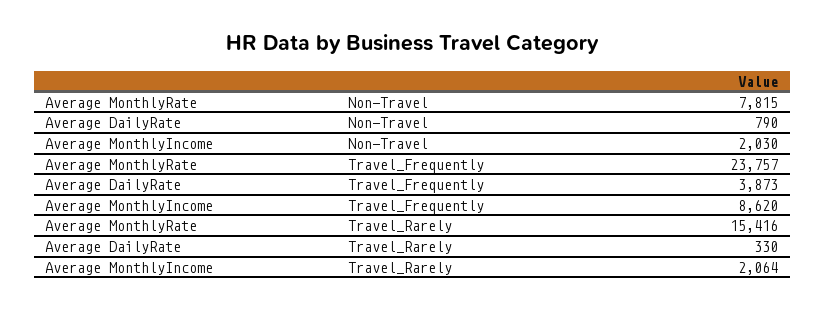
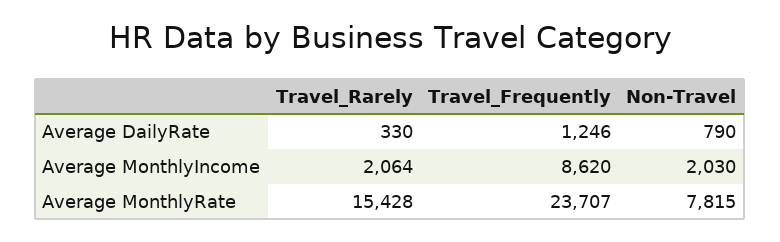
  {
    "Average MonthlyRate": {
      "Non-Travel": 7815,
-     "Travel_Frequently": 23757,
+     "Travel_Frequently": 23707,
-     "Travel_Rarely": 15416
+     "Travel_Rarely": 15428
    },
    "Average DailyRate": {
      "Non-Travel": 790,
-     "Travel_Frequently": 3873,
+     "Travel_Frequently": 1246,
      "Travel_Rarely": 330
    },
    "Average MonthlyIncome": {
      "Non-Travel": 2030,
      "Travel_Frequently": 8620,
      "Travel_Rarely": 2064
    }
  }

